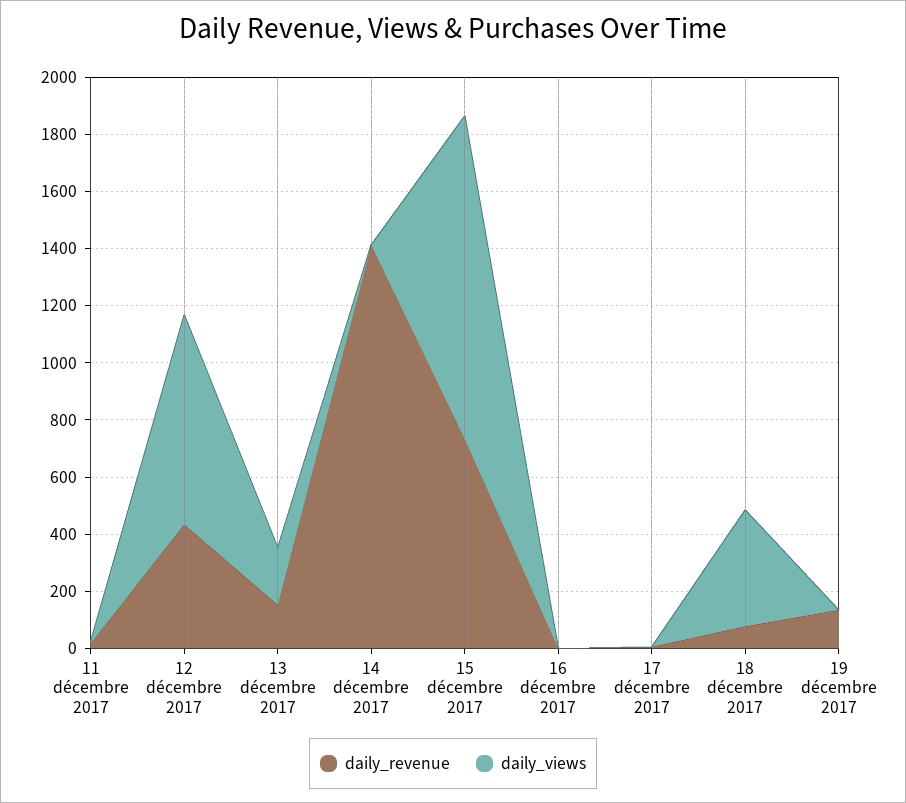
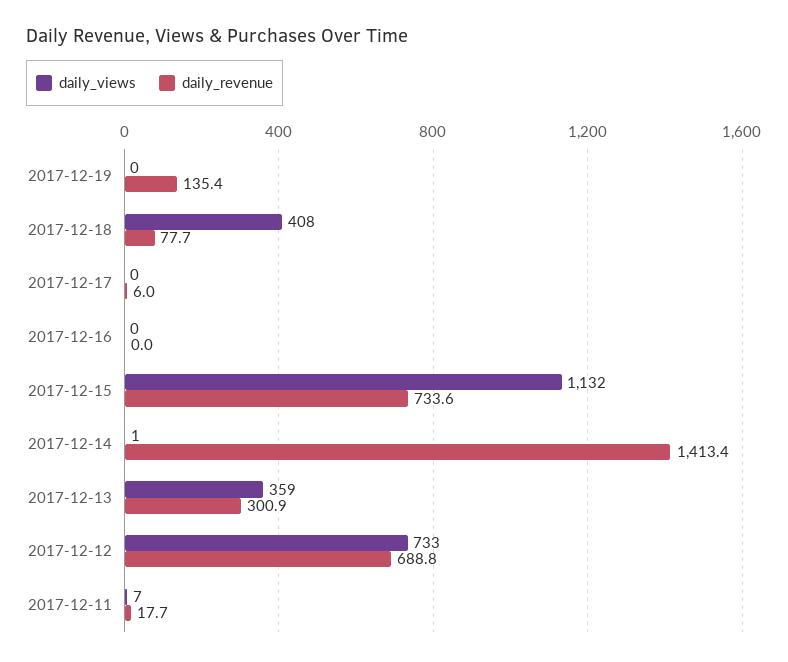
  {
    "daily_revenue": {
      "11 décembre 2017": 17.7,
-     "12 décembre 2017": 450,
+     "12 décembre 2017": 688.8,
-     "13 décembre 2017": 150,
+     "13 décembre 2017": 300.9,
      "14 décembre 2017": 1413.4,
      "15 décembre 2017": 733.6,
      "16 décembre 2017": 0,
      "17 décembre 2017": 6,
      "18 décembre 2017": 77.7,
      "19 décembre 2017": 135.4
    },
    "daily_views": {
      "11 décembre 2017": 7,
      "12 décembre 2017": 733,
-     "13 décembre 2017": 200,
+     "13 décembre 2017": 359,
      "14 décembre 2017": 1,
      "15 décembre 2017": 1132,
      "16 décembre 2017": 0,
      "17 décembre 2017": 0,
      "18 décembre 2017": 408,
      "19 décembre 2017": 0
    }
  }

